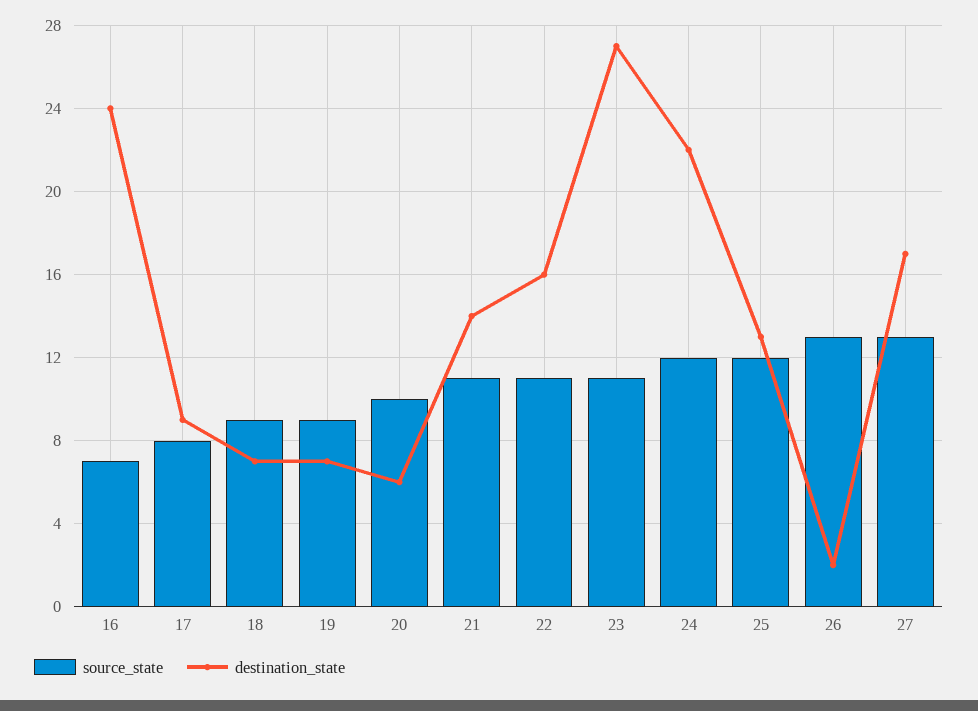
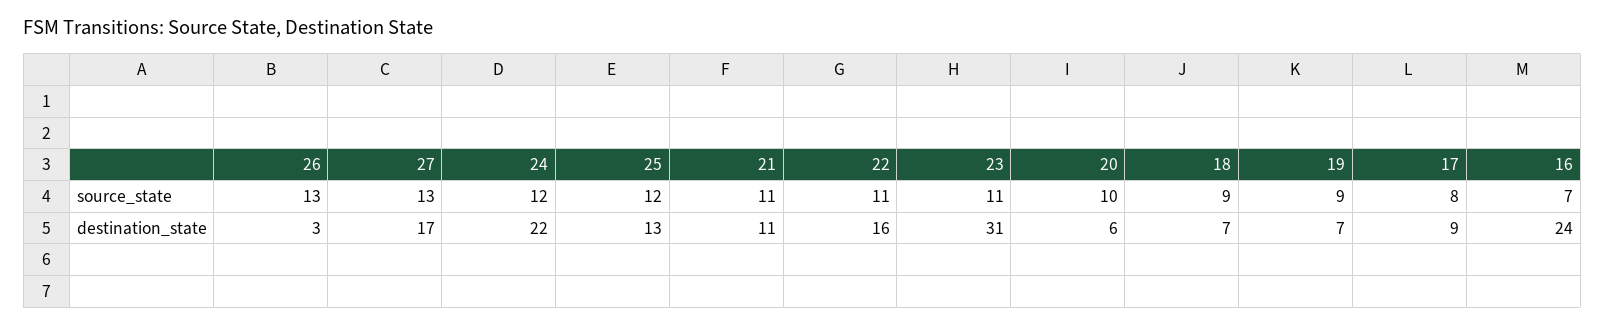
  {
    "source_state": {
      "16": 7,
      "17": 8,
      "18": 9,
      "19": 9,
      "20": 10,
      "21": 11,
      "22": 11,
      "23": 11,
      "24": 12,
      "25": 12,
      "26": 13,
      "27": 13
    },
    "destination_state": {
      "16": 24,
      "17": 9,
      "18": 7,
      "19": 7,
      "20": 6,
-     "21": 14,
+     "21": 11,
      "22": 16,
-     "23": 27,
+     "23": 31,
      "24": 22,
      "25": 13,
-     "26": 2,
+     "26": 3,
      "27": 17
    }
  }

